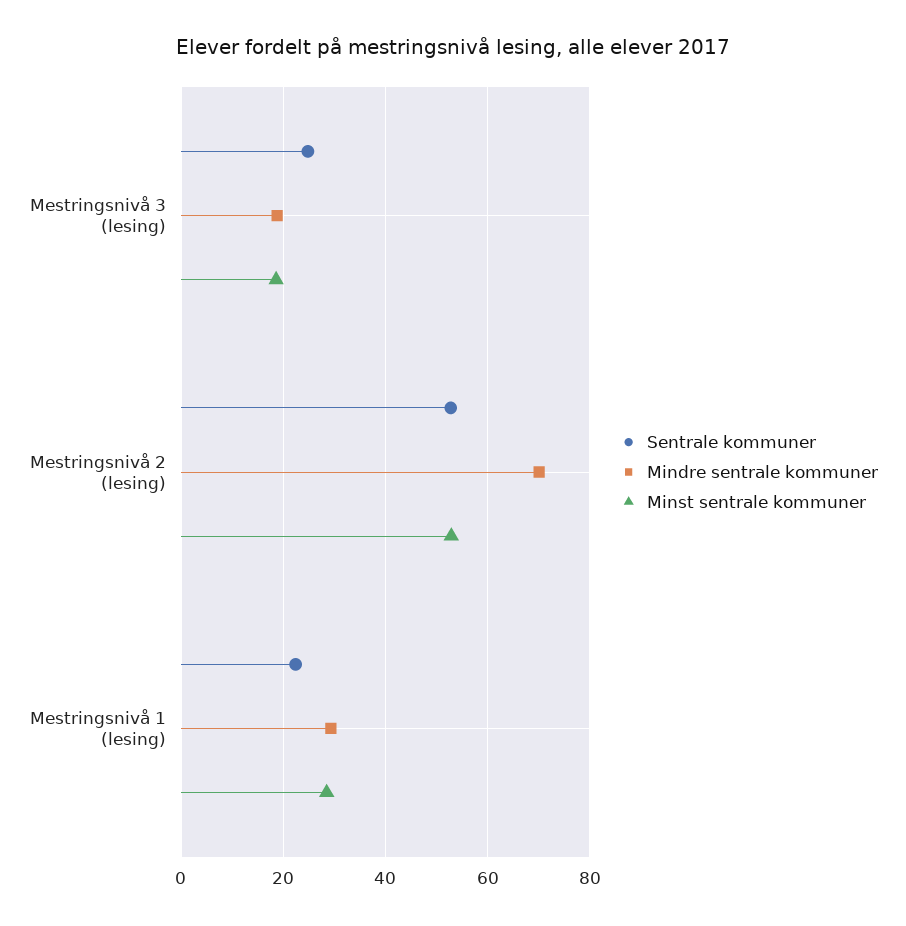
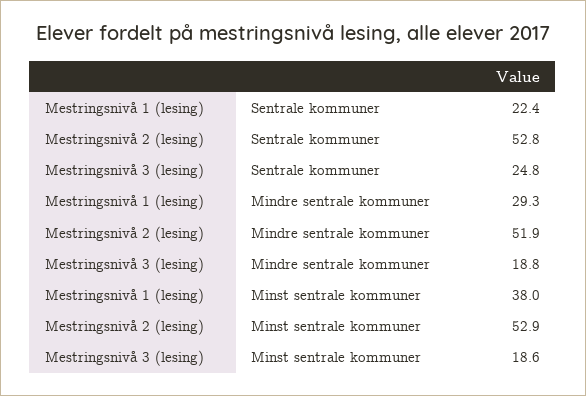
  {
    "Sentrale kommuner": {
      "Mestringsnivå 3 (lesing)": 24.8,
      "Mestringsnivå 2 (lesing)": 52.8,
      "Mestringsnivå 1 (lesing)": 22.4
    },
    "Mindre sentrale kommuner": {
      "Mestringsnivå 3 (lesing)": 18.8,
-     "Mestringsnivå 2 (lesing)": 70,
+     "Mestringsnivå 2 (lesing)": 51.9,
      "Mestringsnivå 1 (lesing)": 29.3
    },
    "Minst sentrale kommuner": {
      "Mestringsnivå 3 (lesing)": 18.6,
      "Mestringsnivå 2 (lesing)": 52.9,
-     "Mestringsnivå 1 (lesing)": 28
+     "Mestringsnivå 1 (lesing)": 38
    }
  }

